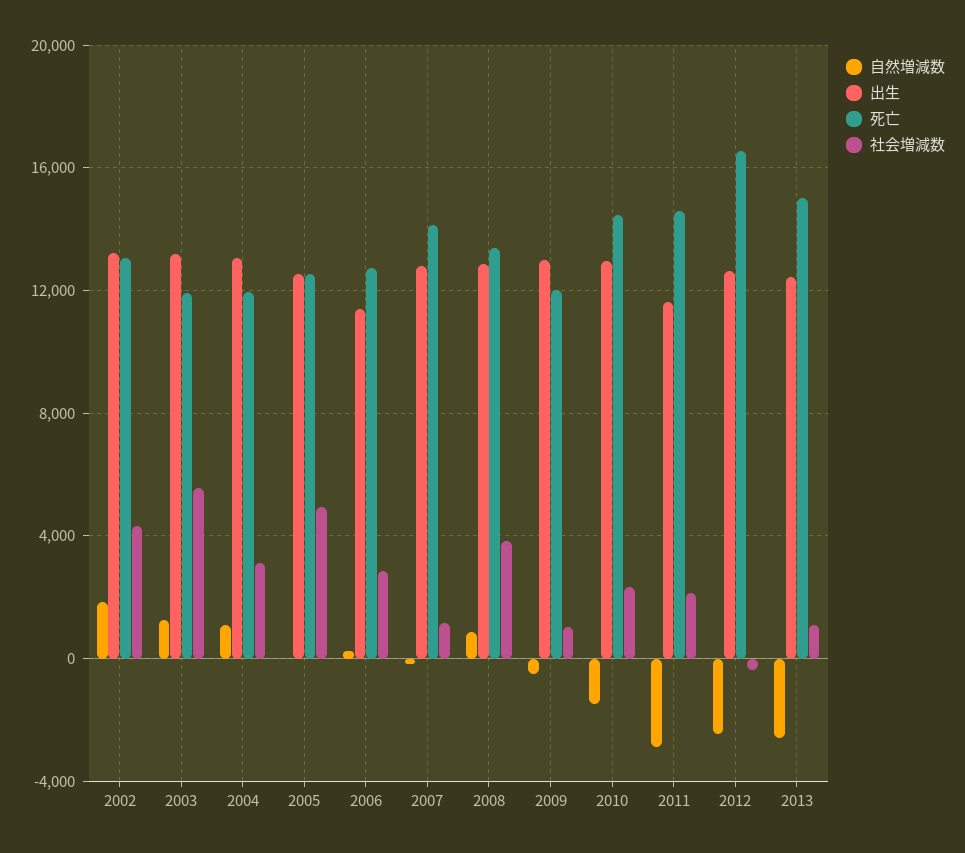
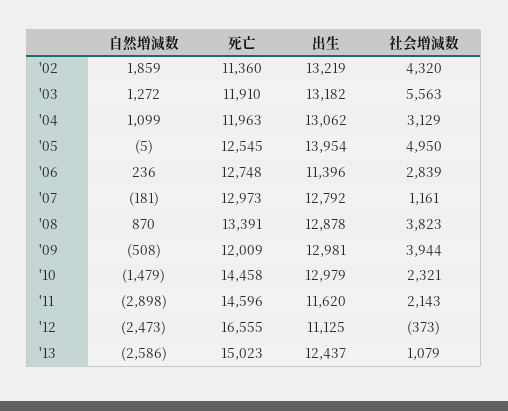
  {
    "自然増減数": {
      "2002": 1859,
      "2003": 1272,
      "2004": 1099,
      "2005": -5,
      "2006": 236,
      "2007": -181,
      "2008": 870,
      "2009": -508,
      "2010": -1479,
      "2011": -2898,
      "2012": -2473,
      "2013": -2586
    },
    "出生": {
      "2002": 13219,
      "2003": 13182,
      "2004": 13062,
-     "2005": 12500,
+     "2005": 13954,
      "2006": 11396,
      "2007": 12792,
      "2008": 12878,
      "2009": 12981,
      "2010": 12979,
      "2011": 11620,
-     "2012": 12500,
+     "2012": 11125,
      "2013": 12437
    },
    "死亡": {
-     "2002": 13000,
+     "2002": 11360,
      "2003": 11910,
      "2004": 11963,
      "2005": 12545,
      "2006": 12748,
-     "2007": 14000,
+     "2007": 12973,
      "2008": 13391,
      "2009": 12009,
      "2010": 14458,
      "2011": 14596,
      "2012": 16555,
      "2013": 15023
    },
    "社会増減数": {
      "2002": 4320,
      "2003": 5563,
      "2004": 3129,
      "2005": 4950,
      "2006": 2839,
      "2007": 1161,
      "2008": 3823,
-     "2009": 1000,
+     "2009": 3944,
      "2010": 2321,
      "2011": 2143,
      "2012": -373,
      "2013": 1079
    }
  }

